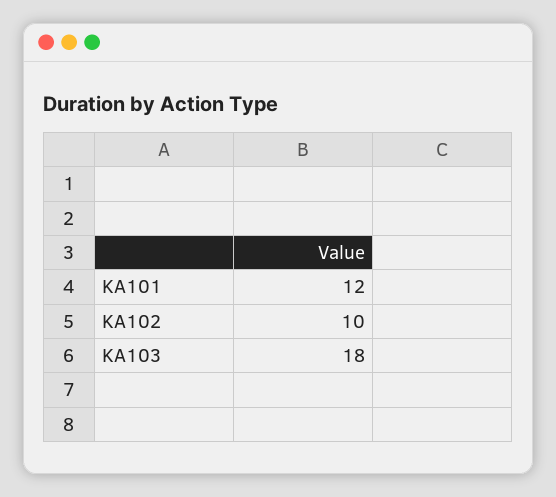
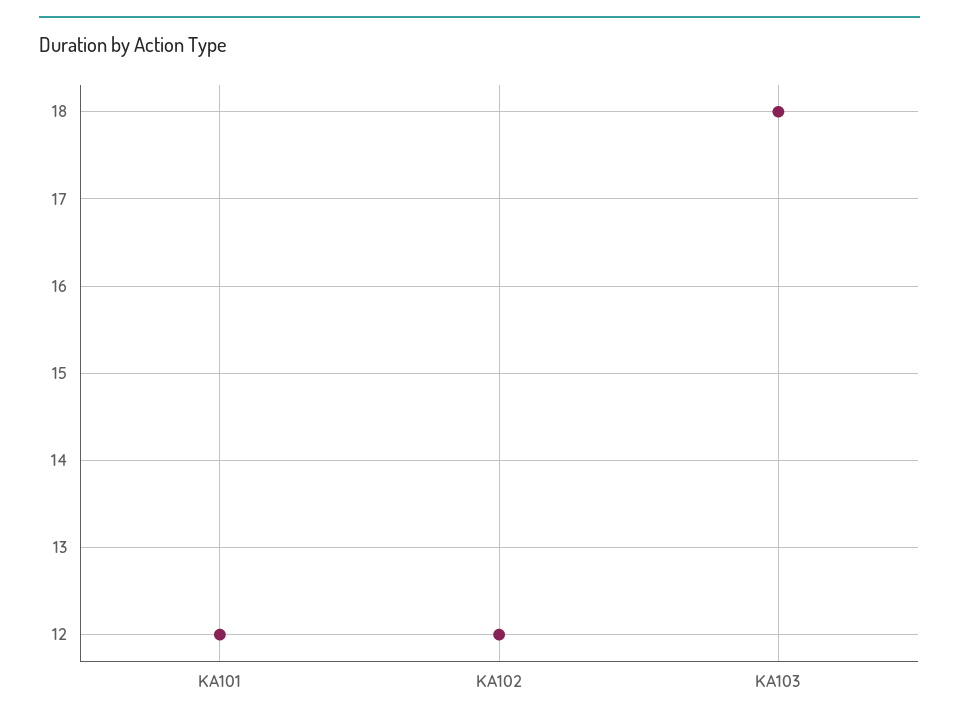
  {
    "KA101": 12,
-   "KA102": 10,
+   "KA102": 12,
    "KA103": 18
  }

